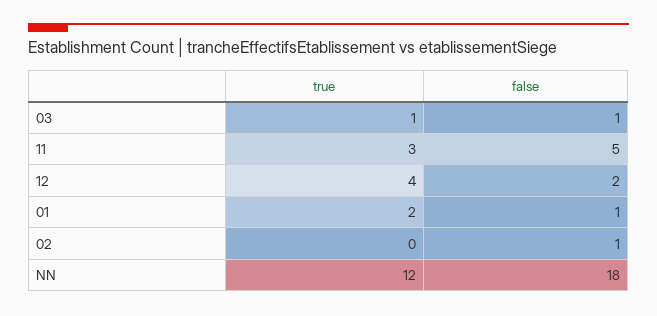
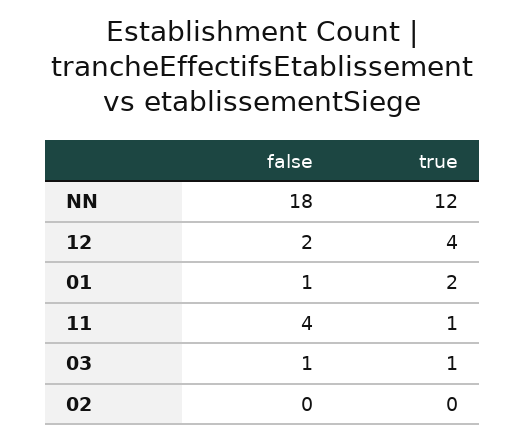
  {
    "true": {
      "03": 1,
-     "11": 3,
+     "11": 1,
      "12": 4,
      "01": 2,
      "02": 0,
      "NN": 12
    },
    "false": {
      "03": 1,
-     "11": 5,
+     "11": 4,
      "12": 2,
      "01": 1,
-     "02": 1,
+     "02": 0,
      "NN": 18
    }
  }

